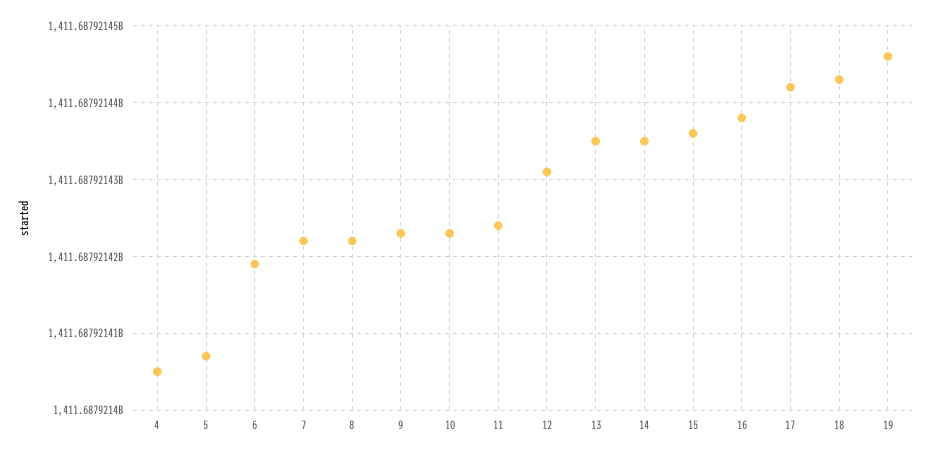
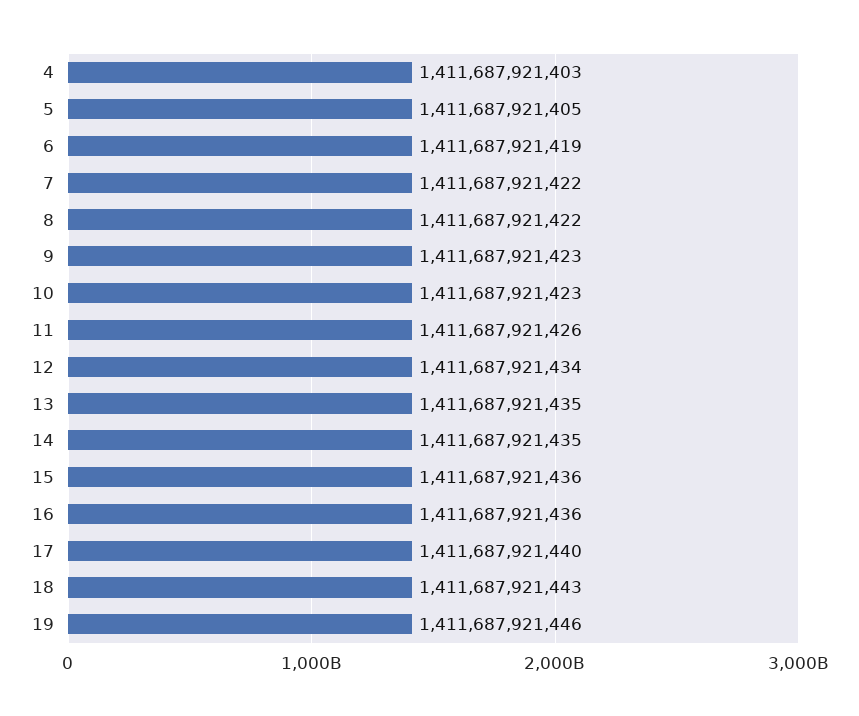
  {
-   "4": 1411687921405,
+   "4": 1411687921403,
-   "5": 1411687921407,
+   "5": 1411687921405,
    "6": 1411687921419,
    "7": 1411687921422,
    "8": 1411687921422,
    "9": 1411687921423,
    "10": 1411687921423,
-   "11": 1411687921424,
+   "11": 1411687921426,
-   "12": 1411687921431,
+   "12": 1411687921434,
    "13": 1411687921435,
    "14": 1411687921435,
    "15": 1411687921436,
-   "16": 1411687921438,
+   "16": 1411687921436,
-   "17": 1411687921442,
+   "17": 1411687921440,
    "18": 1411687921443,
    "19": 1411687921446
  }

